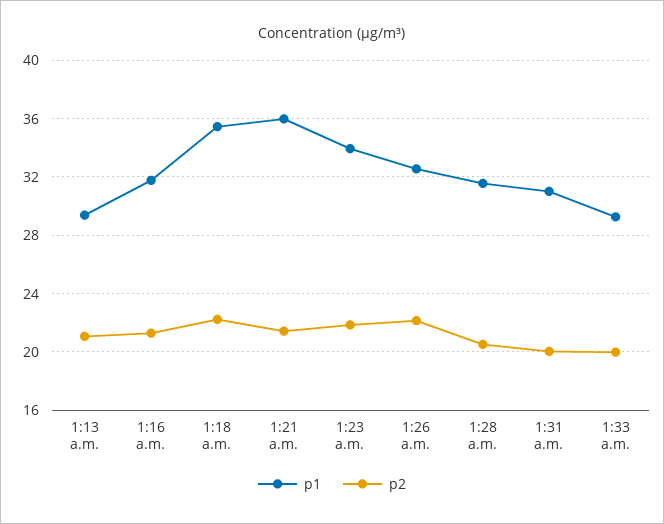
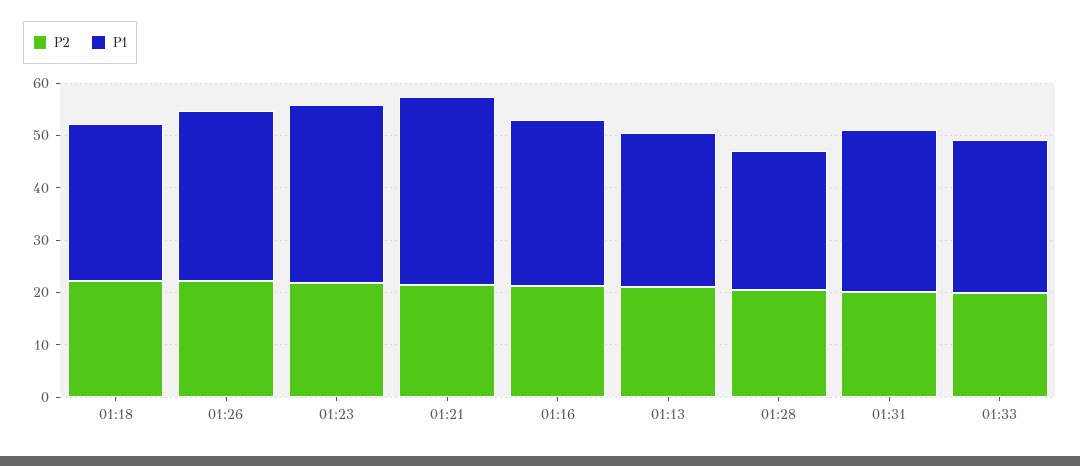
  {
    "p1": {
      "1:13 a.m.": 29.5,
      "1:16 a.m.": 32,
-     "1:18 a.m.": 35.5,
+     "1:18 a.m.": 30,
      "1:21 a.m.": 36,
      "1:23 a.m.": 34,
      "1:26 a.m.": 32.5,
-     "1:28 a.m.": 31.5,
+     "1:28 a.m.": 26,
      "1:31 a.m.": 31,
      "1:33 a.m.": 29.5
    },
    "p2": {
      "1:13 a.m.": 21,
      "1:16 a.m.": 21.5,
      "1:18 a.m.": 22,
      "1:21 a.m.": 21.5,
      "1:23 a.m.": 22,
      "1:26 a.m.": 22,
      "1:28 a.m.": 20.5,
      "1:31 a.m.": 20,
      "1:33 a.m.": 20
    }
  }

